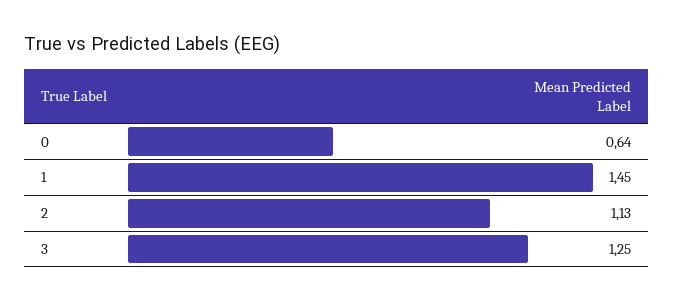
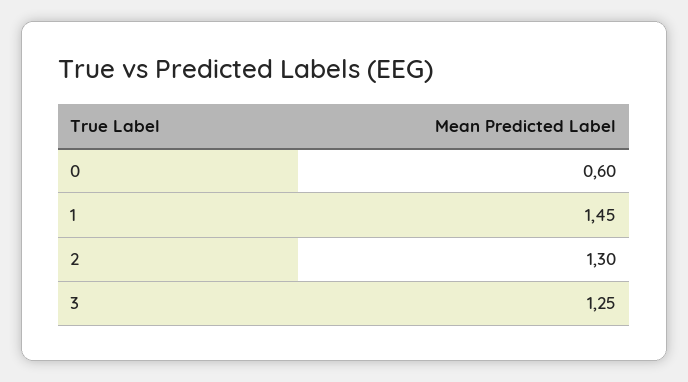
  {
-   "0": 0.64,
+   "0": 0.6,
    "1": 1.45,
-   "2": 1.13,
+   "2": 1.3,
    "3": 1.25
  }

